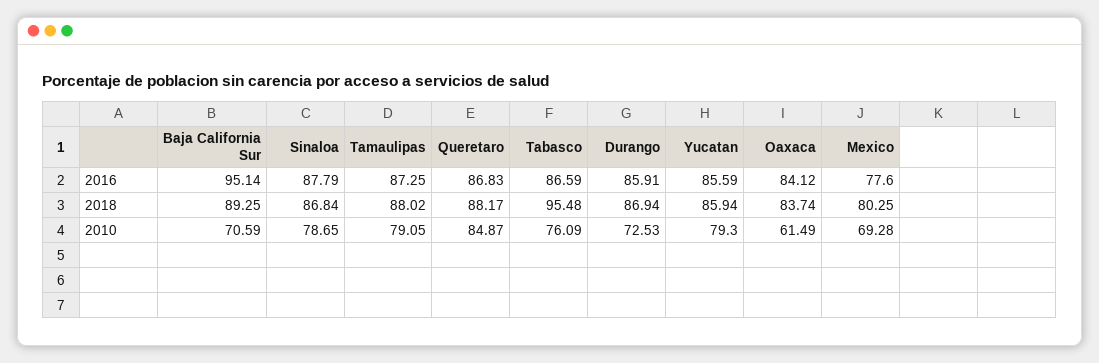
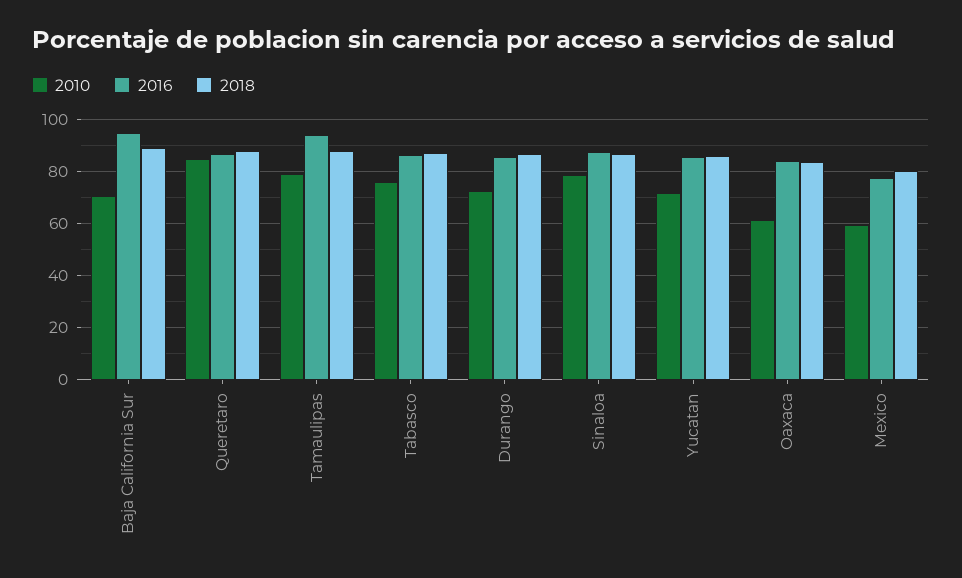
  {
    "2016": {
      "Baja California Sur": 95.14,
      "Sinaloa": 87.79,
-     "Tamaulipas": 87.25,
+     "Tamaulipas": 95,
      "Queretaro": 86.83,
      "Tabasco": 86.59,
      "Durango": 85.91,
      "Yucatan": 85.59,
      "Oaxaca": 84.12,
      "Mexico": 77.6
    },
    "2018": {
      "Baja California Sur": 89.25,
      "Sinaloa": 86.84,
      "Tamaulipas": 88.02,
      "Queretaro": 88.17,
-     "Tabasco": 95.48,
+     "Tabasco": 87.5,
      "Durango": 86.94,
      "Yucatan": 85.94,
      "Oaxaca": 83.74,
      "Mexico": 80.25
    },
    "2010": {
      "Baja California Sur": 70.59,
      "Sinaloa": 78.65,
      "Tamaulipas": 79.05,
      "Queretaro": 84.87,
      "Tabasco": 76.09,
      "Durango": 72.53,
-     "Yucatan": 79.3,
+     "Yucatan": 72.5,
      "Oaxaca": 61.49,
-     "Mexico": 69.28
+     "Mexico": 60
    }
  }

